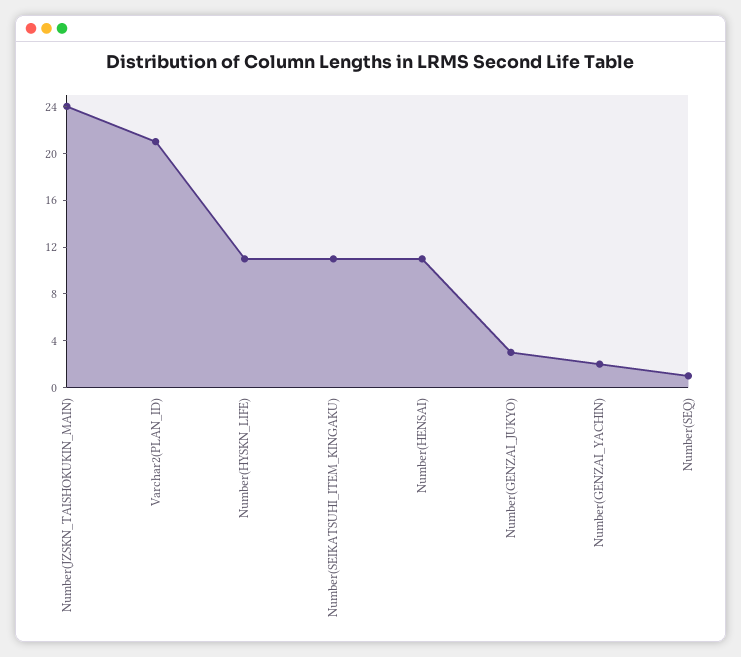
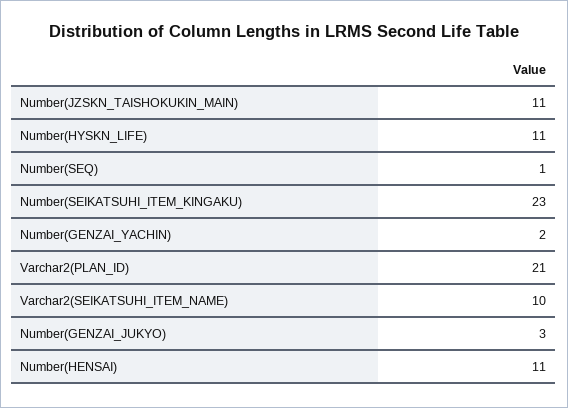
  {
-   "Number(JZSKN_TAISHOKUKIN_MAIN)": 24,
+   "Number(JZSKN_TAISHOKUKIN_MAIN)": 11,
    "Varchar2(PLAN_ID)": 21,
    "Number(HYSKN_LIFE)": 11,
-   "Number(SEIKATSUHI_ITEM_KINGAKU)": 11,
+   "Number(SEIKATSUHI_ITEM_KINGAKU)": 23,
    "Number(HENSAI)": 11,
    "Number(GENZAI_JUKYO)": 3,
    "Number(GENZAI_YACHIN)": 2,
-   "Number(SEQ)": 1
+   "Number(SEQ)": 1,
+   "Varchar2(SEIKATSUHI_ITEM_NAME)": 10
  }

